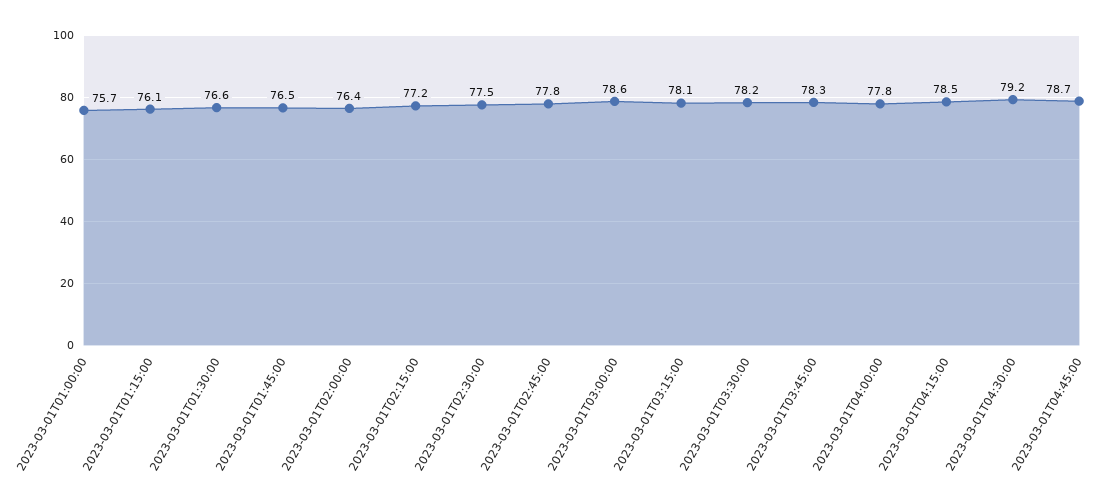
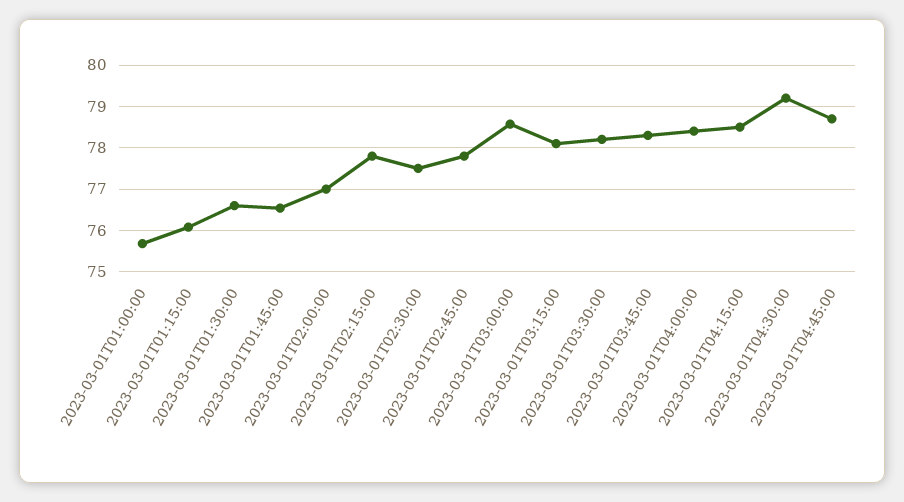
  {
    "2023-03-01T01:00:00": 75.7,
    "2023-03-01T01:15:00": 76.1,
    "2023-03-01T01:30:00": 76.6,
    "2023-03-01T01:45:00": 76.5,
-   "2023-03-01T02:00:00": 76.4,
+   "2023-03-01T02:00:00": 77,
-   "2023-03-01T02:15:00": 77.2,
+   "2023-03-01T02:15:00": 77.8,
    "2023-03-01T02:30:00": 77.5,
    "2023-03-01T02:45:00": 77.8,
    "2023-03-01T03:00:00": 78.6,
    "2023-03-01T03:15:00": 78.1,
    "2023-03-01T03:30:00": 78.2,
    "2023-03-01T03:45:00": 78.3,
-   "2023-03-01T04:00:00": 77.8,
+   "2023-03-01T04:00:00": 78.4,
    "2023-03-01T04:15:00": 78.5,
    "2023-03-01T04:30:00": 79.2,
    "2023-03-01T04:45:00": 78.7
  }

